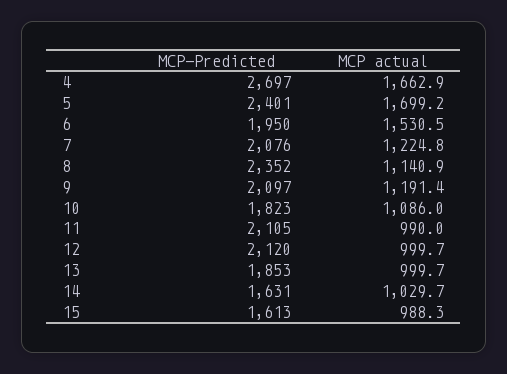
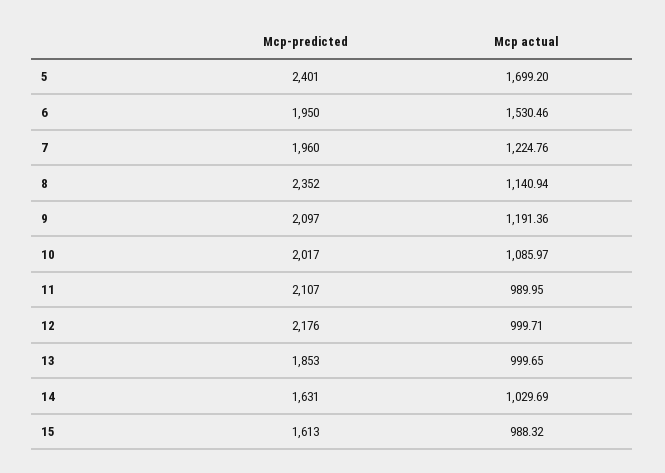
  {
    "MCP-Predicted": {
-     "4": 2697,
      "5": 2401,
      "6": 1950,
-     "7": 2076,
+     "7": 1960,
      "8": 2352,
      "9": 2097,
-     "10": 1823,
+     "10": 2017,
-     "11": 2105,
+     "11": 2107,
-     "12": 2120,
+     "12": 2176,
      "13": 1853,
      "14": 1631,
      "15": 1613
    },
    "MCP actual": {
-     "4": 1662.9,
      "5": 1699.2,
      "6": 1530.46,
      "7": 1224.76,
      "8": 1140.94,
      "9": 1191.36,
      "10": 1085.97,
      "11": 989.95,
      "12": 999.71,
      "13": 999.65,
      "14": 1029.69,
      "15": 988.32
    }
  }

